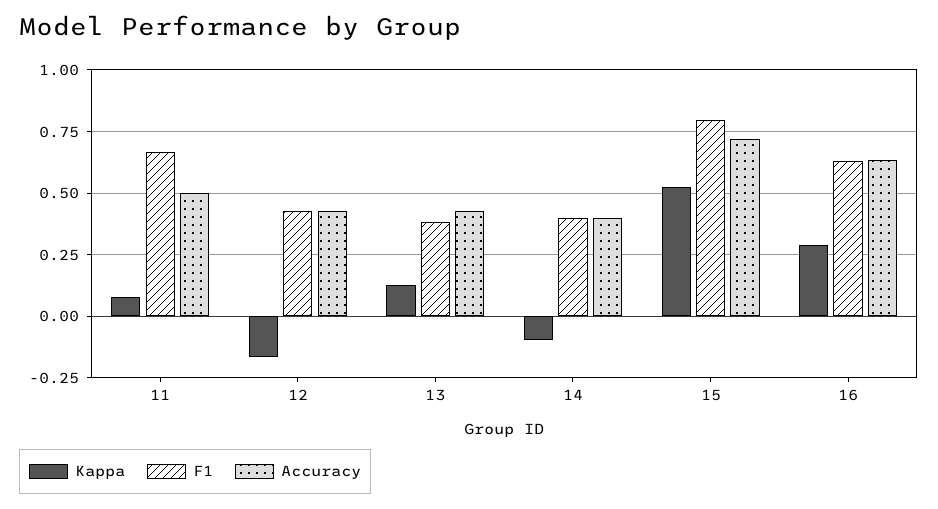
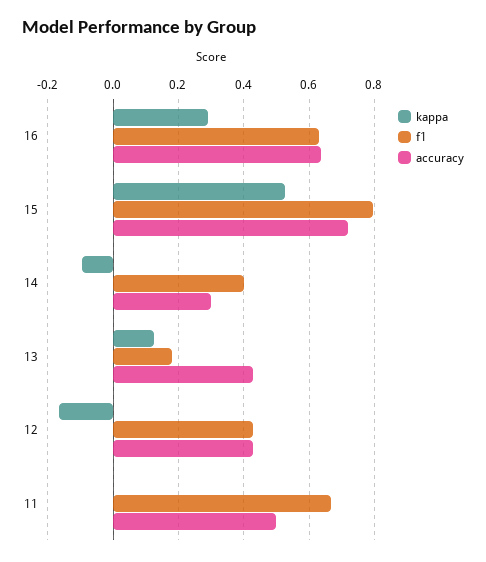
  {
    "Kappa": {
-     "11": 0.075,
+     "11": 0,
      "12": -0.16,
      "13": 0.12,
      "14": -0.1,
      "15": 0.52,
      "16": 0.3
    },
    "F1": {
      "11": 0.66,
      "12": 0.42,
-     "13": 0.375,
+     "13": 0.18,
      "14": 0.4,
      "15": 0.8,
      "16": 0.64
    },
    "Accuracy": {
      "11": 0.5,
      "12": 0.42,
      "13": 0.42,
-     "14": 0.4,
+     "14": 0.3,
      "15": 0.72,
      "16": 0.64
    }
  }

